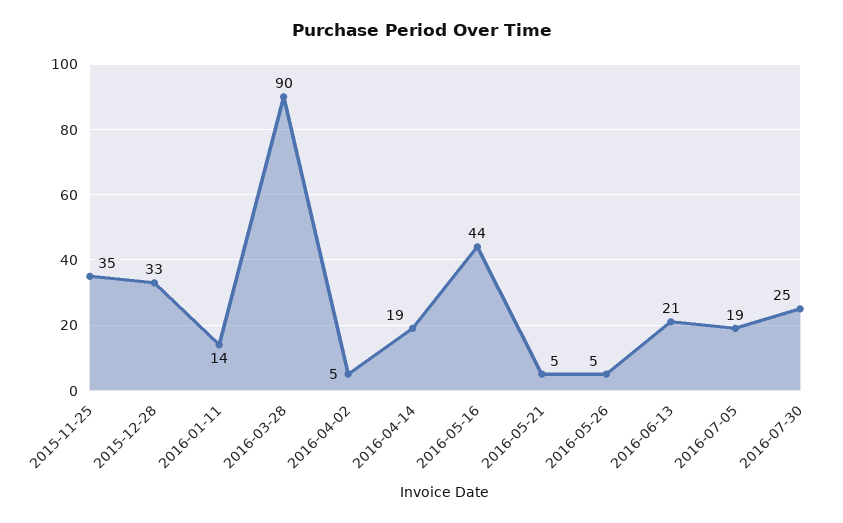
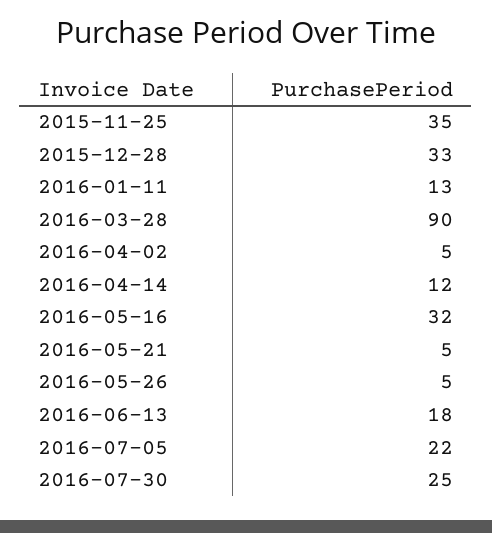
  {
    "2015-11-25": 35,
    "2015-12-28": 33,
-   "2016-01-11": 14,
+   "2016-01-11": 13,
    "2016-03-28": 90,
    "2016-04-02": 5,
-   "2016-04-14": 19,
+   "2016-04-14": 12,
-   "2016-05-16": 44,
+   "2016-05-16": 32,
    "2016-05-21": 5,
    "2016-05-26": 5,
-   "2016-06-13": 21,
+   "2016-06-13": 18,
-   "2016-07-05": 19,
+   "2016-07-05": 22,
    "2016-07-30": 25
  }

